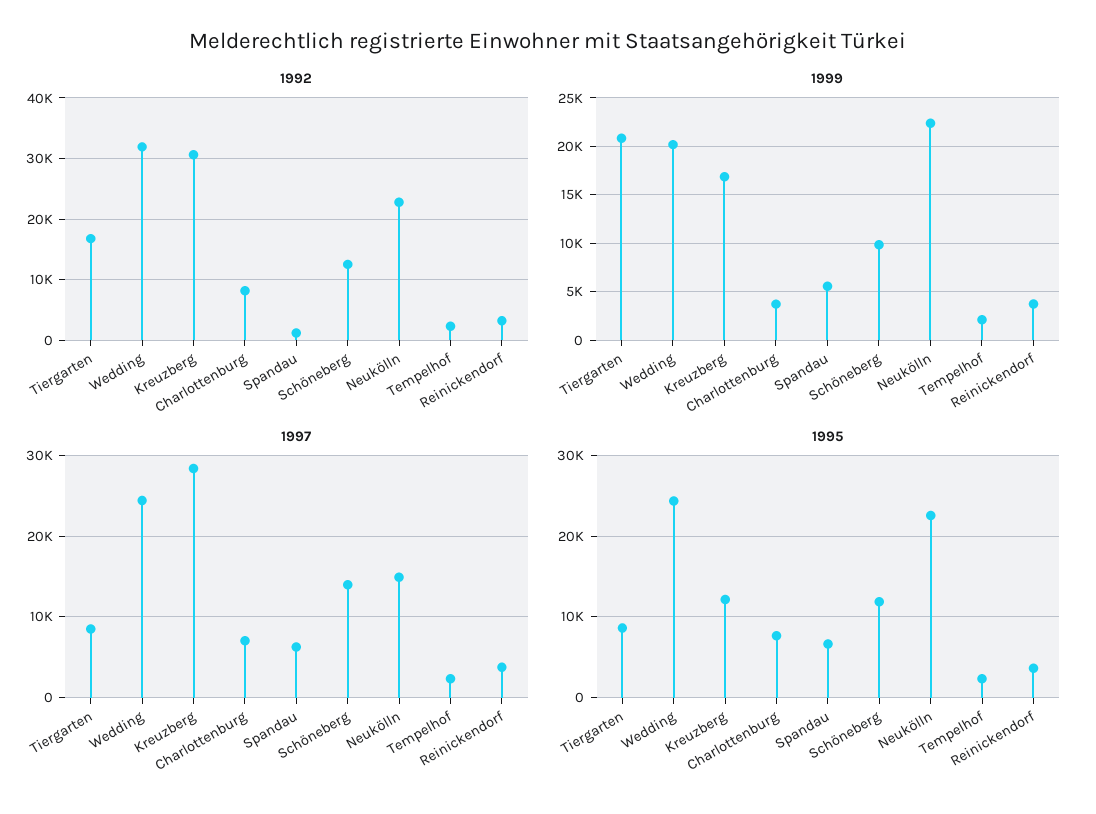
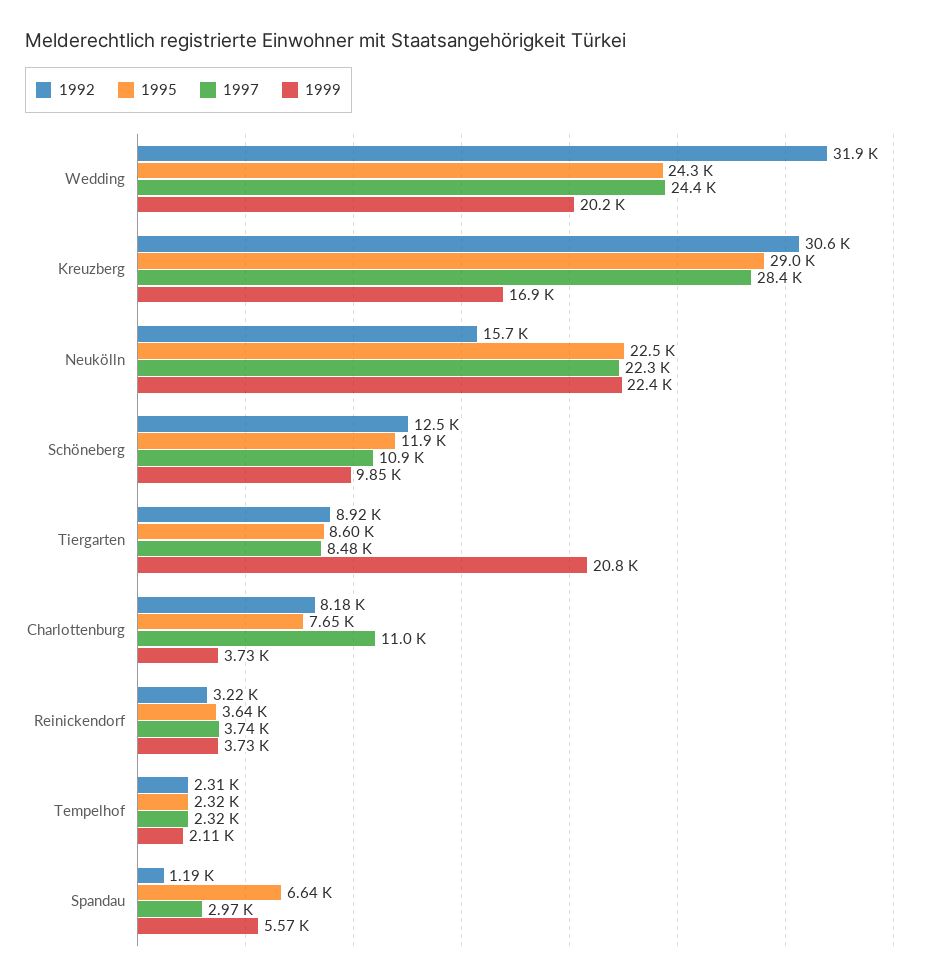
  {
    "1992": {
-     "Tiergarten": 17000,
+     "Tiergarten": 8920,
      "Wedding": 31900,
      "Kreuzberg": 30600,
      "Charlottenburg": 8180,
      "Spandau": 1190,
      "Schöneberg": 12500,
-     "Neukölln": 23000,
+     "Neukölln": 15700,
      "Tempelhof": 2310,
      "Reinickendorf": 3220
    },
    "1999": {
      "Tiergarten": 20800,
      "Wedding": 20200,
      "Kreuzberg": 16900,
      "Charlottenburg": 3730,
      "Spandau": 5570,
      "Schöneberg": 9850,
      "Neukölln": 22400,
      "Tempelhof": 2110,
      "Reinickendorf": 3730
    },
    "1997": {
      "Tiergarten": 8480,
      "Wedding": 24400,
      "Kreuzberg": 28400,
-     "Charlottenburg": 7000,
+     "Charlottenburg": 11000,
-     "Spandau": 6000,
+     "Spandau": 2970,
-     "Schöneberg": 14000,
+     "Schöneberg": 10900,
-     "Neukölln": 15000,
+     "Neukölln": 22300,
      "Tempelhof": 2320,
      "Reinickendorf": 3740
    },
    "1995": {
      "Tiergarten": 8600,
      "Wedding": 24300,
-     "Kreuzberg": 12000,
+     "Kreuzberg": 29000,
      "Charlottenburg": 7650,
      "Spandau": 6640,
      "Schöneberg": 11900,
      "Neukölln": 22500,
      "Tempelhof": 2320,
      "Reinickendorf": 3640
    }
  }

